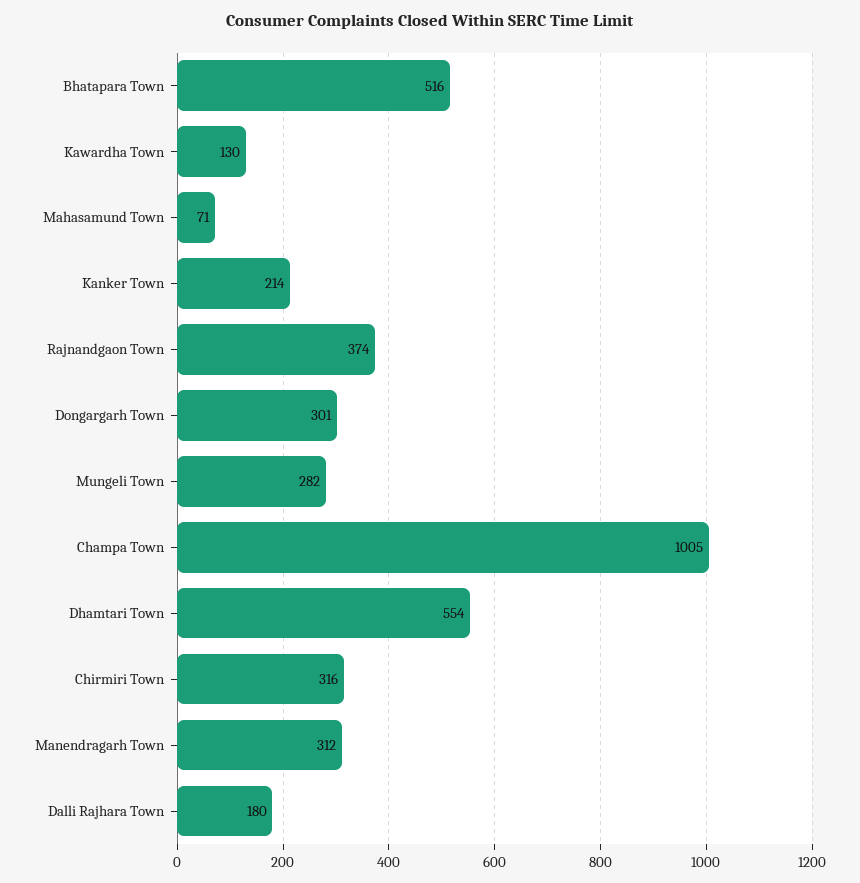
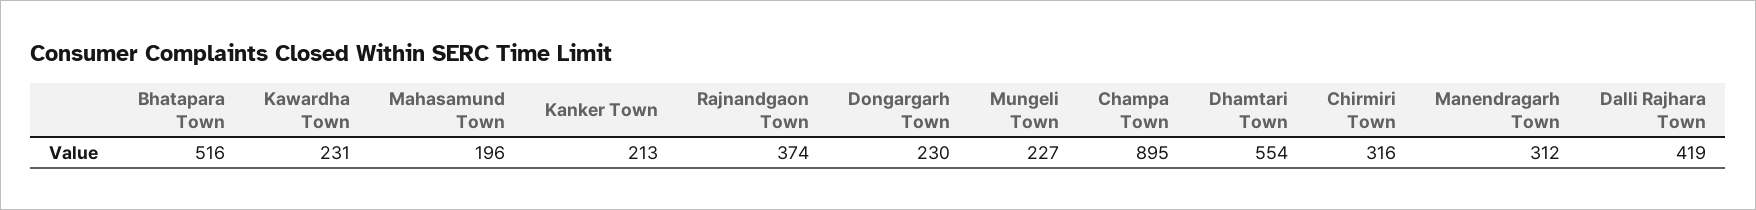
  {
    "Bhatapara Town": 516,
-   "Kawardha Town": 130,
+   "Kawardha Town": 231,
-   "Mahasamund Town": 71,
+   "Mahasamund Town": 196,
-   "Kanker Town": 214,
+   "Kanker Town": 213,
    "Rajnandgaon Town": 374,
-   "Dongargarh Town": 301,
+   "Dongargarh Town": 230,
-   "Mungeli Town": 282,
+   "Mungeli Town": 227,
-   "Champa Town": 1005,
+   "Champa Town": 895,
    "Dhamtari Town": 554,
    "Chirmiri Town": 316,
    "Manendragarh Town": 312,
-   "Dalli Rajhara Town": 180
+   "Dalli Rajhara Town": 419
  }

